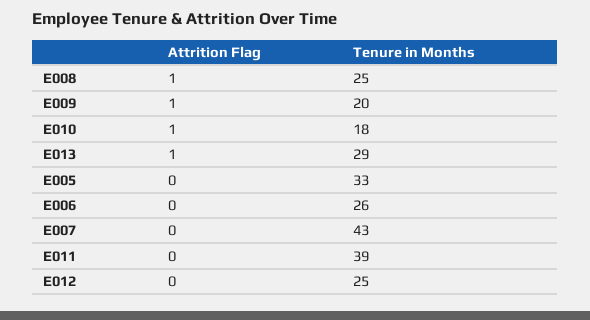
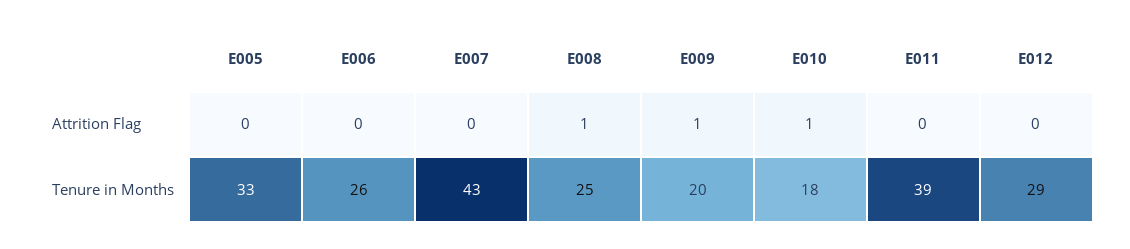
  {
    "Attrition Flag": {
      "E008": 1,
      "E009": 1,
      "E010": 1,
-     "E013": 1,
      "E005": 0,
      "E006": 0,
      "E007": 0,
      "E011": 0,
      "E012": 0
    },
    "Tenure in Months": {
      "E008": 25,
      "E009": 20,
      "E010": 18,
-     "E013": 29,
      "E005": 33,
      "E006": 26,
      "E007": 43,
      "E011": 39,
-     "E012": 25
+     "E012": 29
    }
  }

